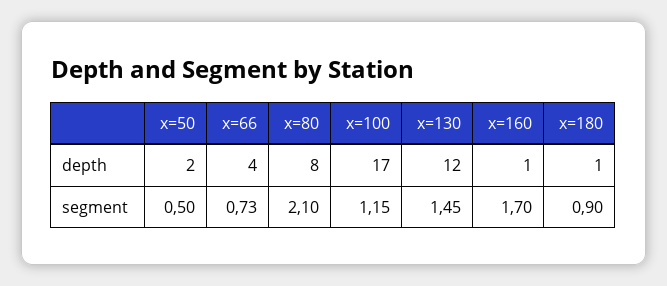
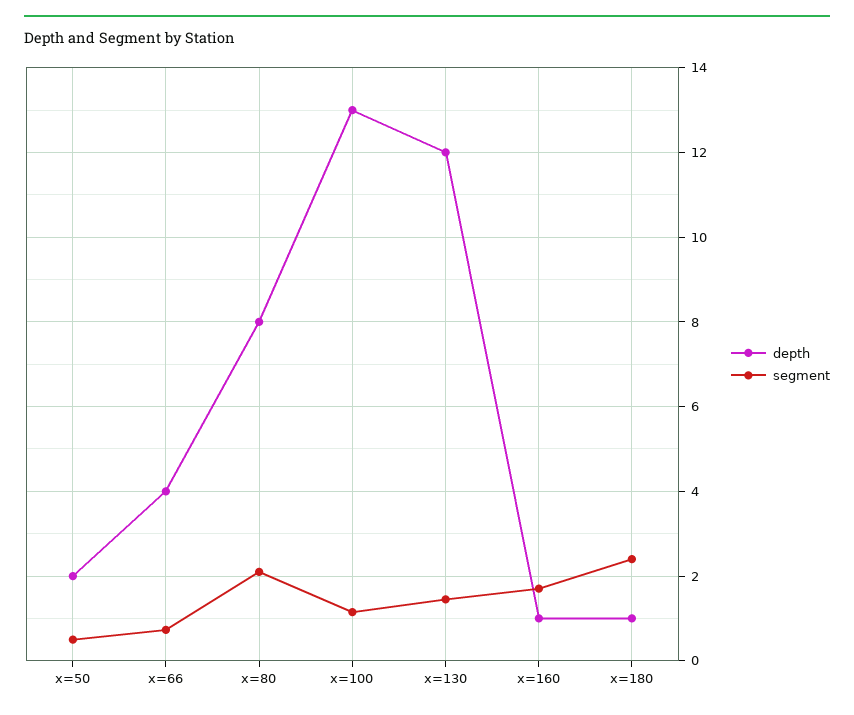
  {
    "depth": {
      "x=50": 2,
      "x=66": 4,
      "x=80": 8,
-     "x=100": 17,
+     "x=100": 13,
      "x=130": 12,
      "x=160": 1,
      "x=180": 1
    },
    "segment": {
      "x=50": 0.5,
      "x=66": 0.73,
      "x=80": 2.1,
      "x=100": 1.15,
      "x=130": 1.45,
      "x=160": 1.7,
-     "x=180": 0.9
+     "x=180": 2.4
    }
  }

